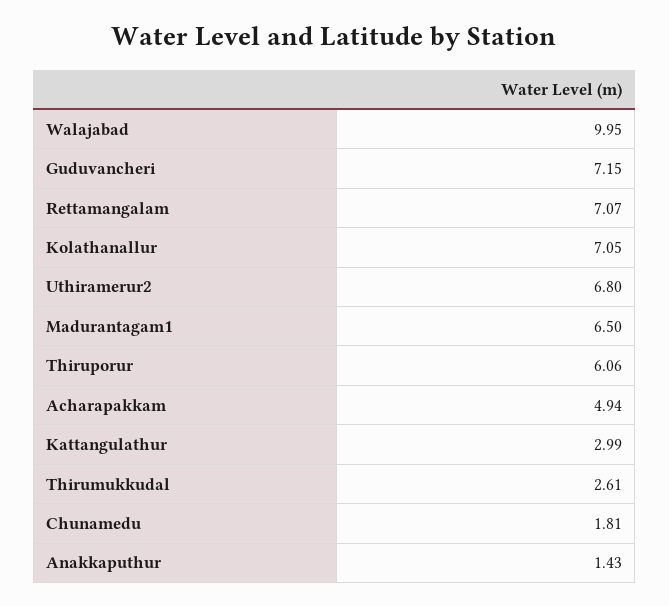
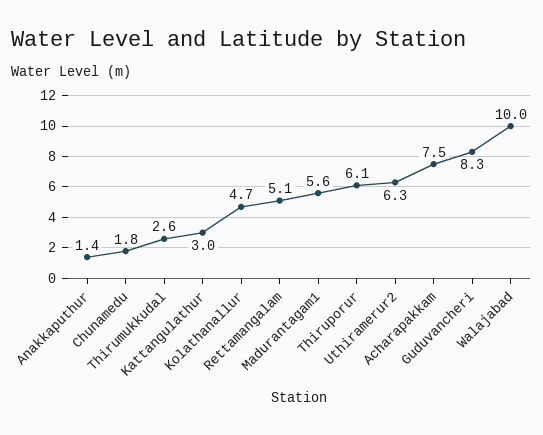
  {
    "Walajabad": 9.95,
-   "Guduvancheri": 7.15,
+   "Guduvancheri": 8.3,
-   "Rettamangalam": 7.07,
+   "Rettamangalam": 5.1,
-   "Kolathanallur": 7.05,
+   "Kolathanallur": 4.7,
-   "Uthiramerur2": 6.8,
+   "Uthiramerur2": 6.3,
-   "Madurantagam1": 6.5,
+   "Madurantagam1": 5.6,
    "Thiruporur": 6.06,
-   "Acharapakkam": 4.94,
+   "Acharapakkam": 7.5,
    "Kattangulathur": 2.99,
    "Thirumukkudal": 2.61,
    "Chunamedu": 1.81,
    "Anakkaputhur": 1.43
  }

